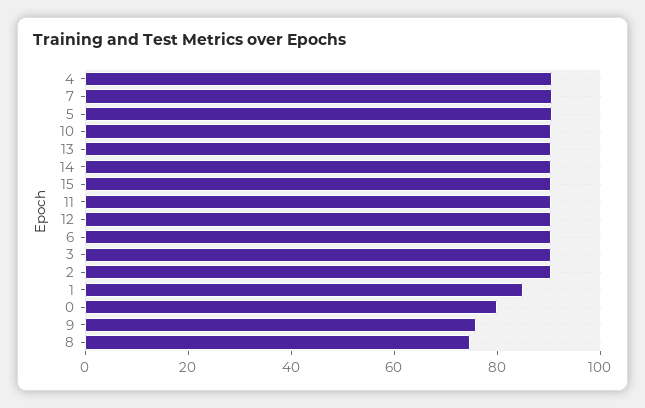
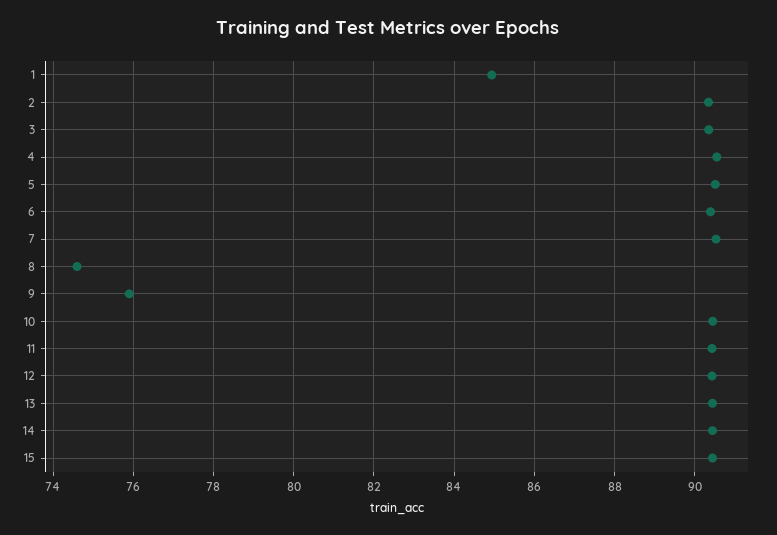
  {
    "4": 90.6,
    "7": 90.6,
    "5": 90.6,
    "10": 90.4,
    "13": 90.4,
    "14": 90.4,
    "15": 90.4,
    "11": 90.4,
    "12": 90.4,
    "6": 90.4,
    "3": 90.4,
    "2": 90.4,
    "1": 85,
-   "0": 80,
    "9": 76,
    "8": 74.6
  }

